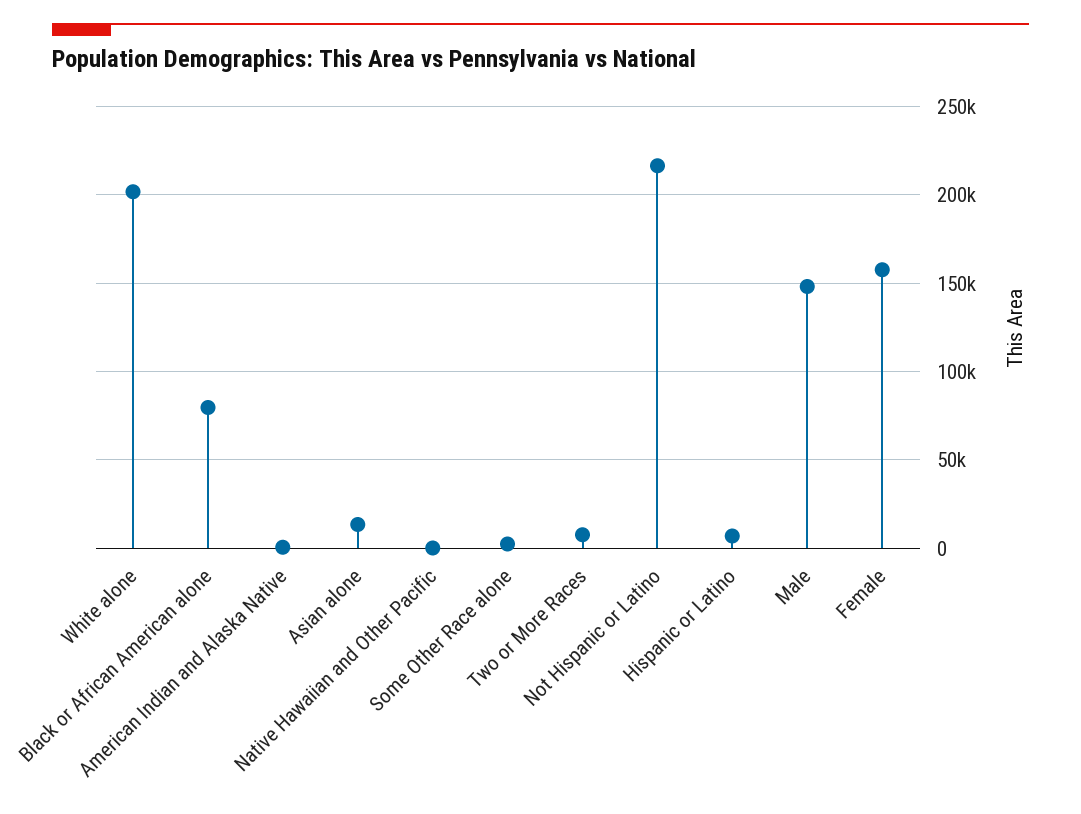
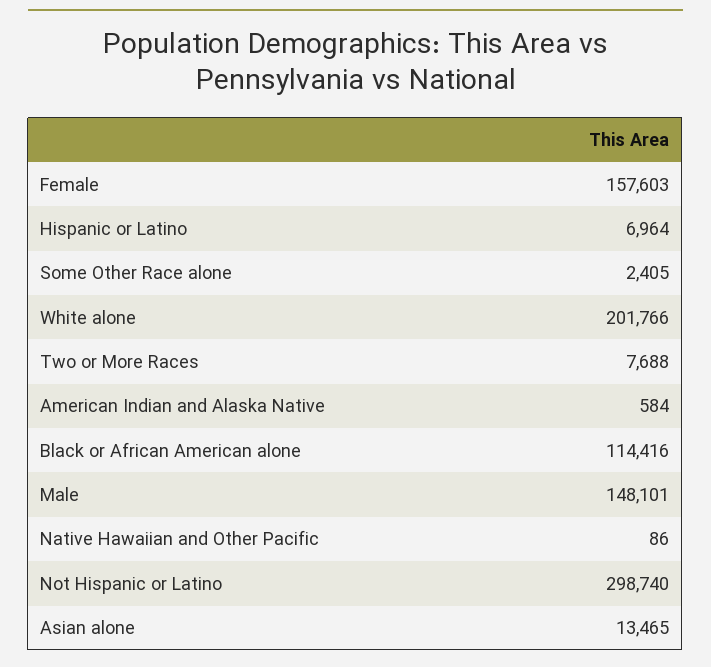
  {
    "White alone": 201766,
-   "Black or African American alone": 80000,
+   "Black or African American alone": 114416,
    "American Indian and Alaska Native": 584,
    "Asian alone": 13465,
    "Native Hawaiian and Other Pacific": 86,
    "Some Other Race alone": 2405,
    "Two or More Races": 7688,
-   "Not Hispanic or Latino": 215000,
+   "Not Hispanic or Latino": 298740,
    "Hispanic or Latino": 6964,
    "Male": 148101,
    "Female": 157603
  }

